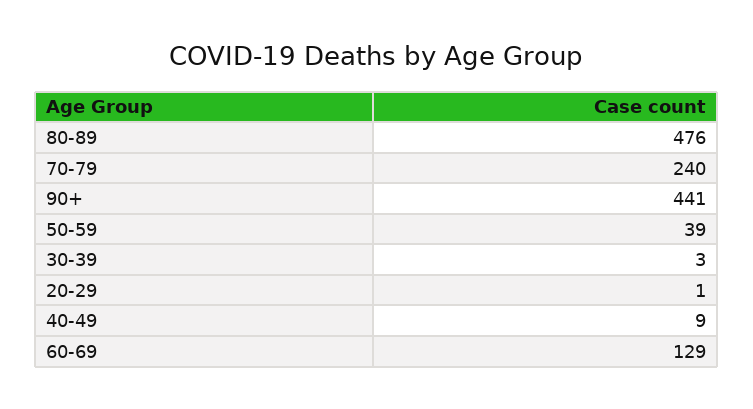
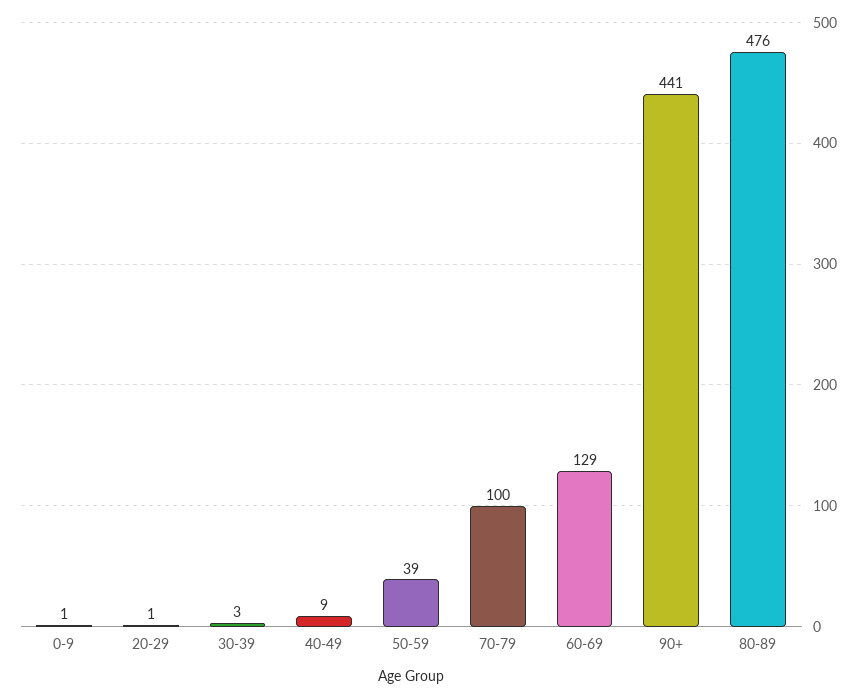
  {
    "80-89": 476,
-   "70-79": 240,
+   "70-79": 100,
    "90+": 441,
    "50-59": 39,
    "30-39": 3,
    "20-29": 1,
    "40-49": 9,
-   "60-69": 129
+   "60-69": 129,
+   "0-9": 1
  }

